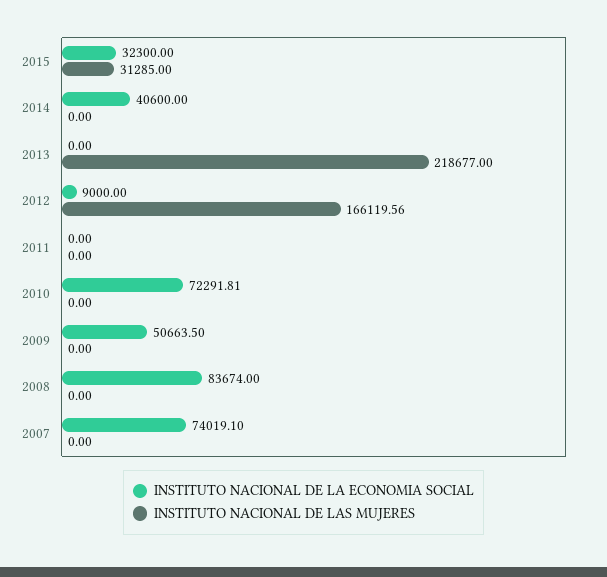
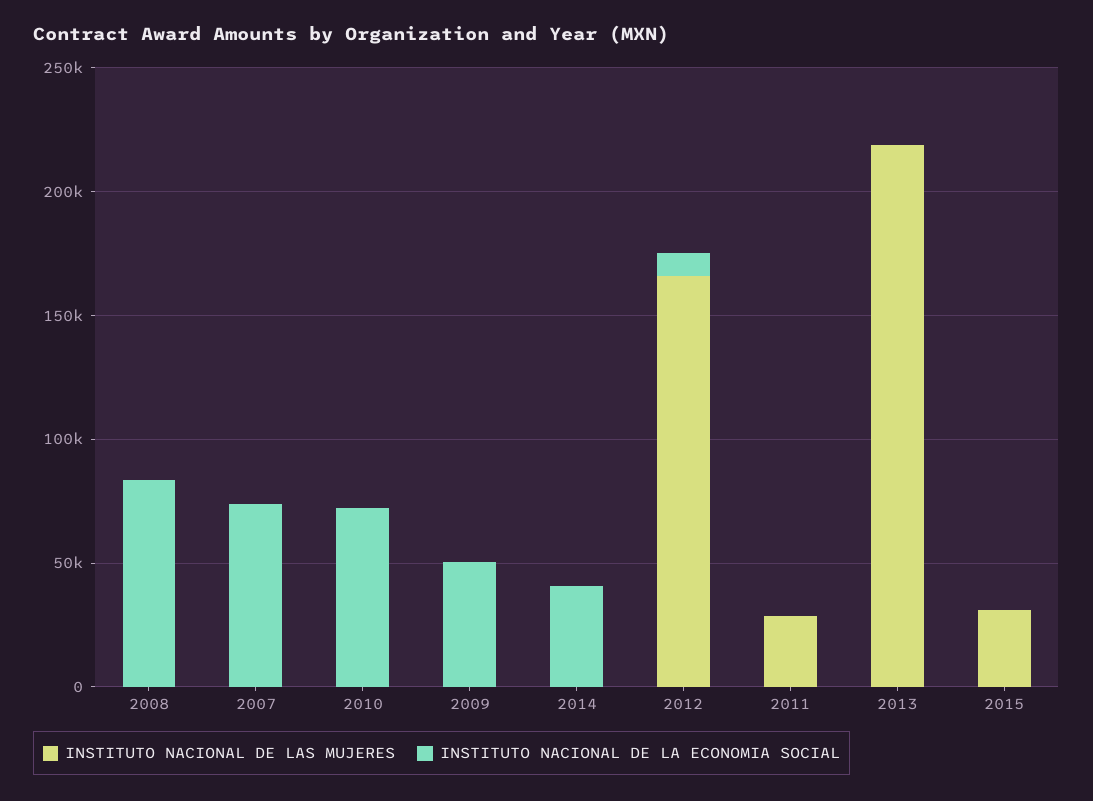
  {
    "INSTITUTO NACIONAL DE LA ECONOMIA SOCIAL": {
-     "2015": 32300,
+     "2015": 0,
      "2014": 40600,
      "2013": 0,
      "2012": 9000,
      "2011": 0,
      "2010": 72291.81,
      "2009": 50663.5,
      "2008": 83674,
      "2007": 74019.1
    },
    "INSTITUTO NACIONAL DE LAS MUJERES": {
      "2015": 31285,
      "2014": 0,
      "2013": 218677,
      "2012": 166119.56,
-     "2011": 0,
+     "2011": 30000,
      "2010": 0,
      "2009": 0,
      "2008": 0,
      "2007": 0
    }
  }

